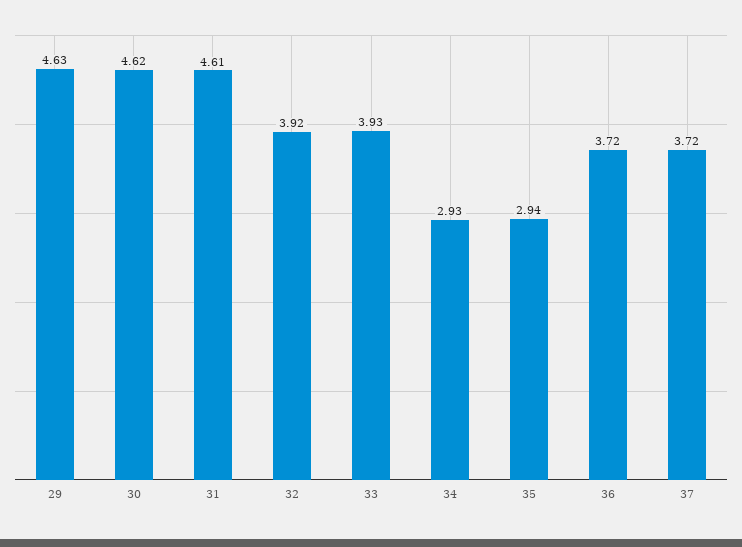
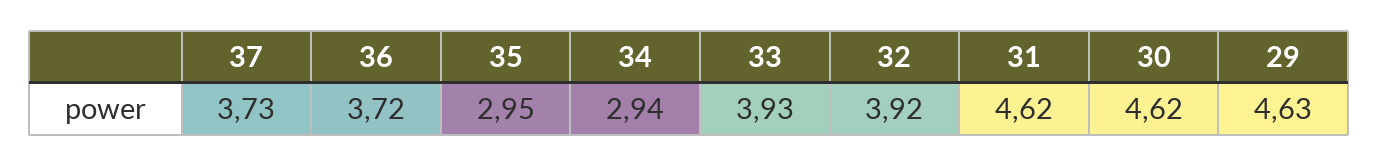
  {
    "29": 4.63,
    "30": 4.62,
-   "31": 4.61,
+   "31": 4.62,
    "32": 3.92,
    "33": 3.93,
-   "34": 2.93,
+   "34": 2.94,
-   "35": 2.94,
+   "35": 2.95,
    "36": 3.72,
-   "37": 3.72
+   "37": 3.73
  }

